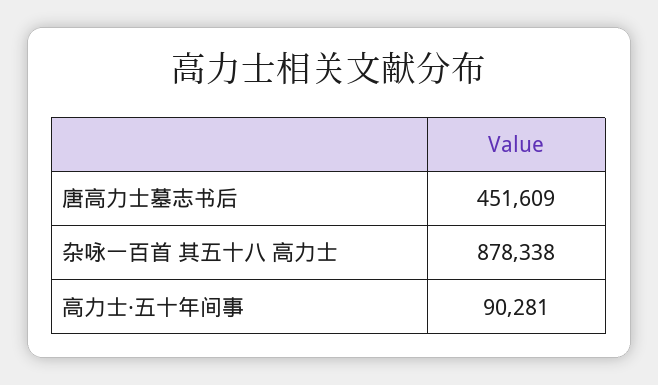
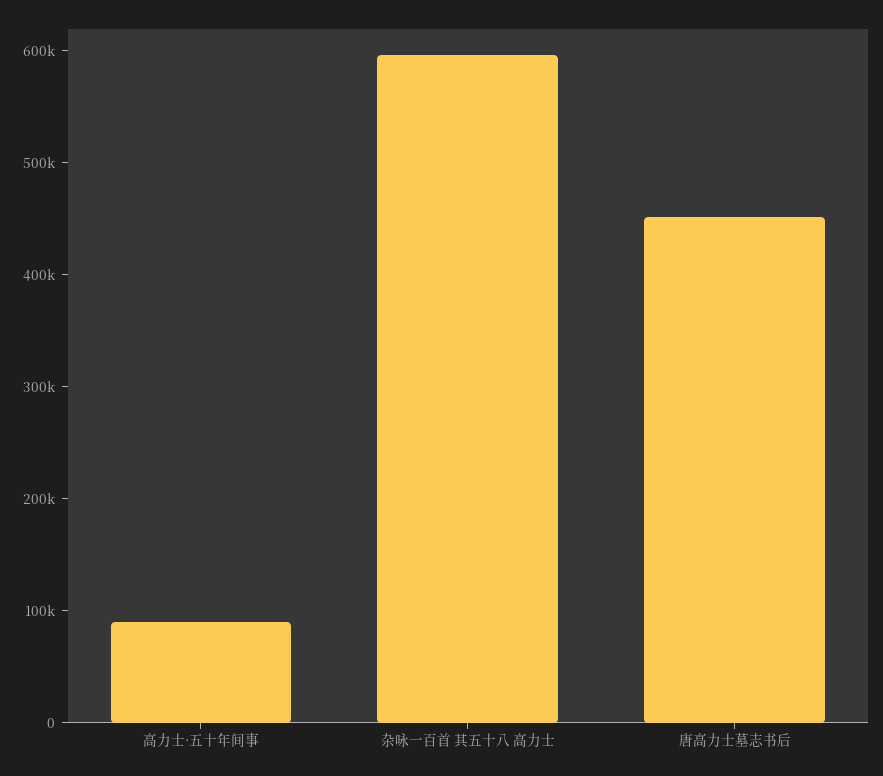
  {
    "唐高力士墓志书后": 451609,
-   "杂咏一百首 其五十八 高力士": 878338,
+   "杂咏一百首 其五十八 高力士": 600000,
    "高力士·五十年间事": 90281
  }

